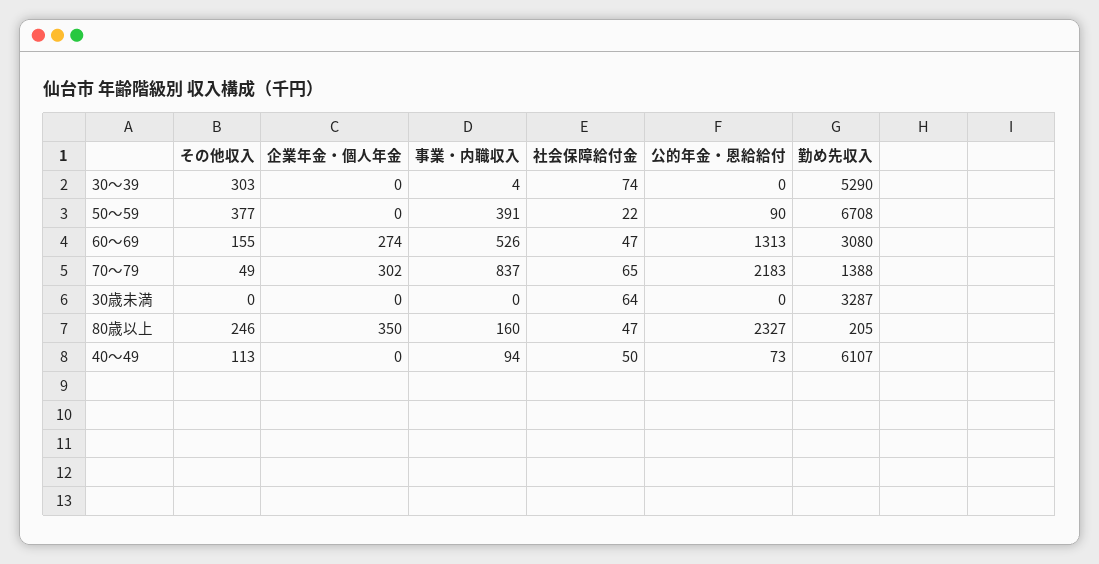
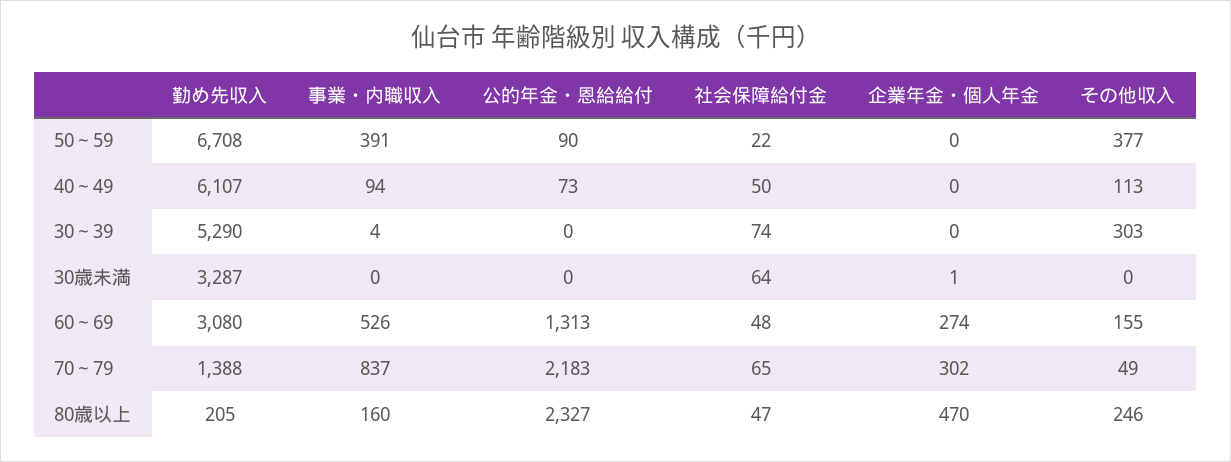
  {
    "その他収入": {
      "30～39": 303,
      "50～59": 377,
      "60～69": 155,
      "70～79": 49,
      "30歳未満": 0,
      "80歳以上": 246,
      "40～49": 113
    },
    "企業年金・個人年金": {
      "30～39": 0,
      "50～59": 0,
      "60～69": 274,
      "70～79": 302,
-     "30歳未満": 0,
+     "30歳未満": 1,
-     "80歳以上": 350,
+     "80歳以上": 470,
      "40～49": 0
    },
    "事業・内職収入": {
      "30～39": 4,
      "50～59": 391,
      "60～69": 526,
      "70～79": 837,
      "30歳未満": 0,
      "80歳以上": 160,
      "40～49": 94
    },
    "社会保障給付金": {
      "30～39": 74,
      "50～59": 22,
-     "60～69": 47,
+     "60～69": 48,
      "70～79": 65,
      "30歳未満": 64,
      "80歳以上": 47,
      "40～49": 50
    },
    "公的年金・恩給給付": {
      "30～39": 0,
      "50～59": 90,
      "60～69": 1313,
      "70～79": 2183,
      "30歳未満": 0,
      "80歳以上": 2327,
      "40～49": 73
    },
    "勤め先収入": {
      "30～39": 5290,
      "50～59": 6708,
      "60～69": 3080,
      "70～79": 1388,
      "30歳未満": 3287,
      "80歳以上": 205,
      "40～49": 6107
    }
  }

